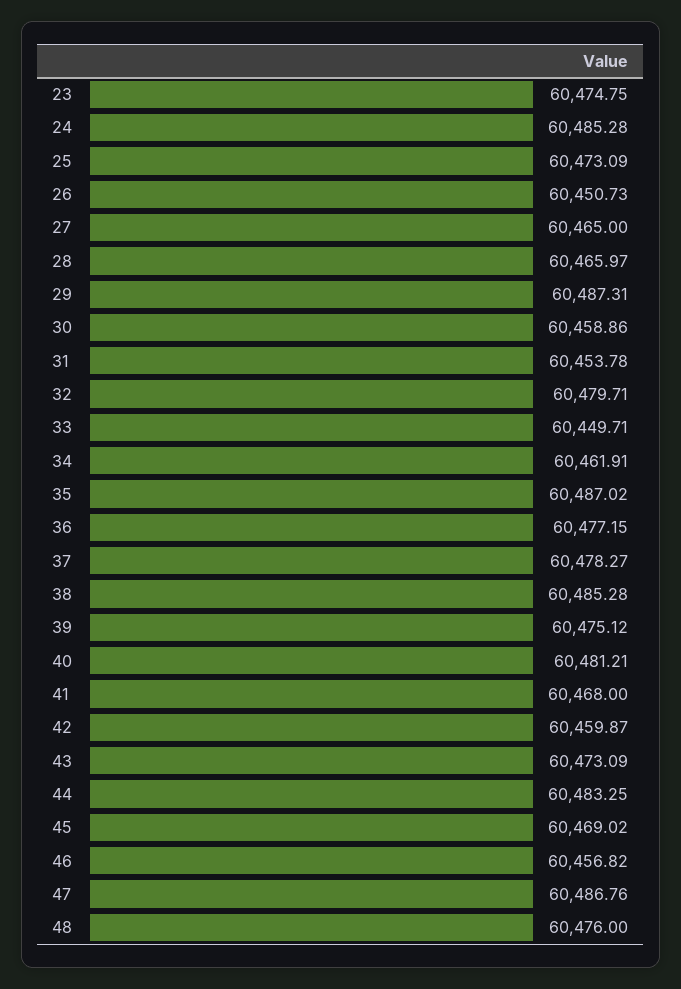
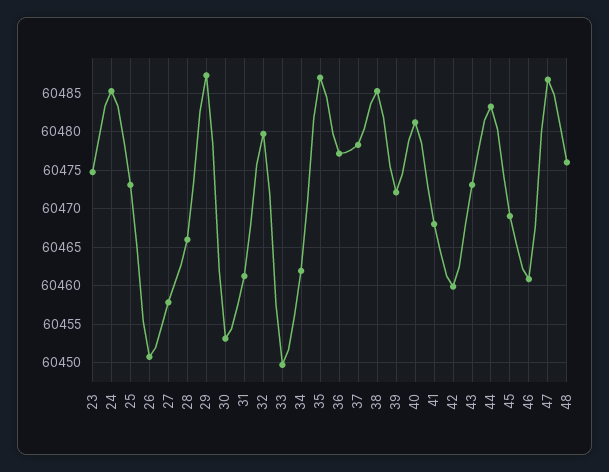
  {
    "23": 60474.75,
    "24": 60485.28,
    "25": 60473.09,
    "26": 60450.73,
-   "27": 60465,
+   "27": 60458,
    "28": 60465.97,
    "29": 60487.31,
-   "30": 60458.86,
+   "30": 60453,
-   "31": 60453.78,
+   "31": 60461,
    "32": 60479.71,
    "33": 60449.71,
    "34": 60461.91,
    "35": 60487.02,
    "36": 60477.15,
    "37": 60478.27,
    "38": 60485.28,
-   "39": 60475.12,
+   "39": 60472,
    "40": 60481.21,
    "41": 60468,
    "42": 60459.87,
    "43": 60473.09,
    "44": 60483.25,
    "45": 60469.02,
-   "46": 60456.82,
+   "46": 60461,
    "47": 60486.76,
    "48": 60476
  }

